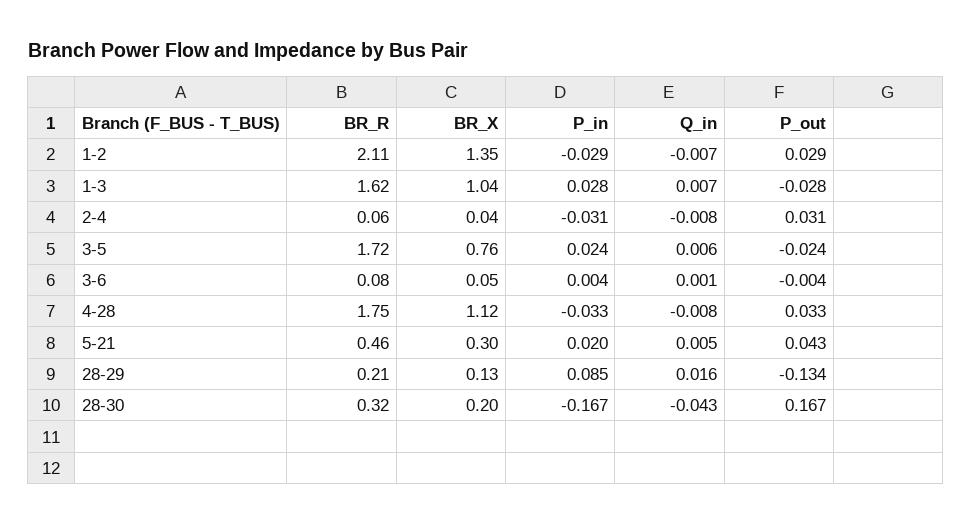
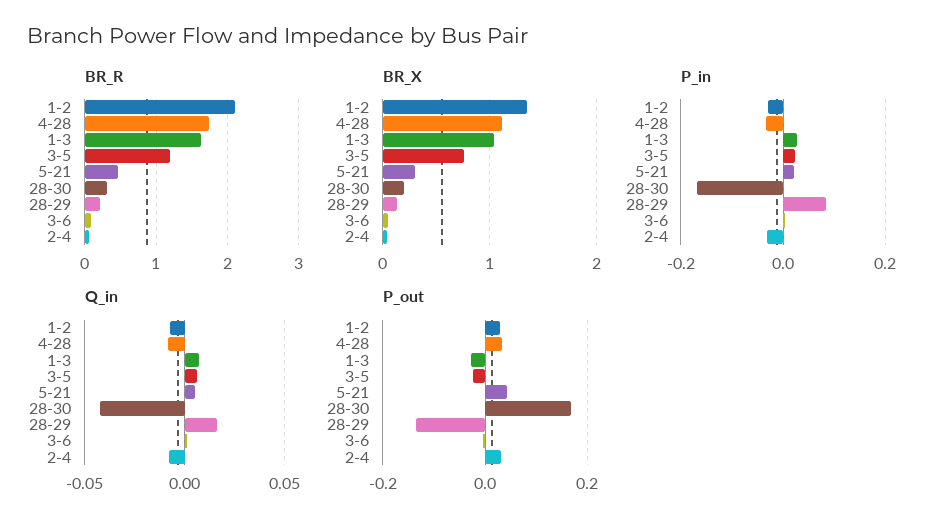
  {
    "BR_R": {
      "1-2": 2.11,
      "1-3": 1.62,
      "2-4": 0.06,
-     "3-5": 1.72,
+     "3-5": 1.2,
      "3-6": 0.08,
      "4-28": 1.75,
      "5-21": 0.46,
      "28-29": 0.21,
      "28-30": 0.32
    },
    "BR_X": {
      "1-2": 1.35,
      "1-3": 1.04,
      "2-4": 0.04,
      "3-5": 0.76,
      "3-6": 0.05,
      "4-28": 1.12,
      "5-21": 0.3,
      "28-29": 0.13,
      "28-30": 0.2
    },
    "P_in": {
      "1-2": -0.029,
      "1-3": 0.028,
      "2-4": -0.031,
      "3-5": 0.024,
      "3-6": 0.004,
      "4-28": -0.033,
      "5-21": 0.02,
      "28-29": 0.085,
      "28-30": -0.167
    },
    "Q_in": {
      "1-2": -0.007,
      "1-3": 0.007,
      "2-4": -0.008,
      "3-5": 0.006,
      "3-6": 0.001,
      "4-28": -0.008,
      "5-21": 0.005,
      "28-29": 0.016,
      "28-30": -0.043
    },
    "P_out": {
      "1-2": 0.029,
      "1-3": -0.028,
      "2-4": 0.031,
      "3-5": -0.024,
      "3-6": -0.004,
      "4-28": 0.033,
      "5-21": 0.043,
      "28-29": -0.134,
      "28-30": 0.167
    }
  }

